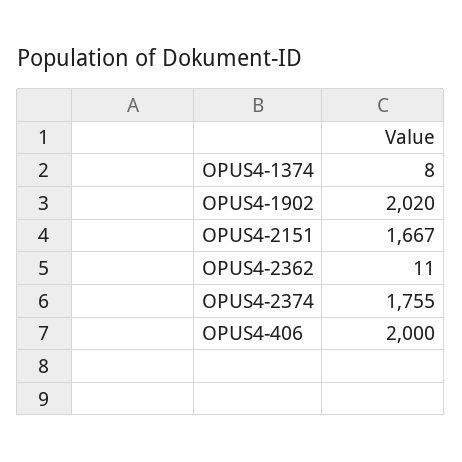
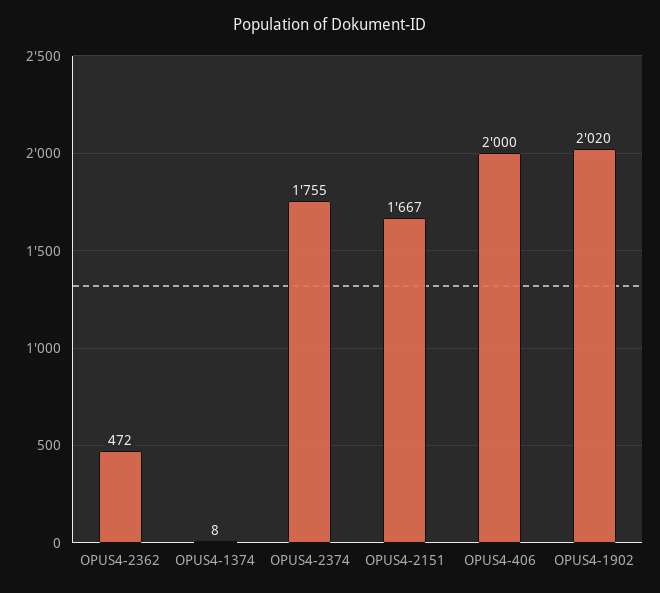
  {
    "OPUS4-1374": 8,
    "OPUS4-1902": 2020,
    "OPUS4-2151": 1667,
-   "OPUS4-2362": 11,
+   "OPUS4-2362": 472,
    "OPUS4-2374": 1755,
    "OPUS4-406": 2000
  }

